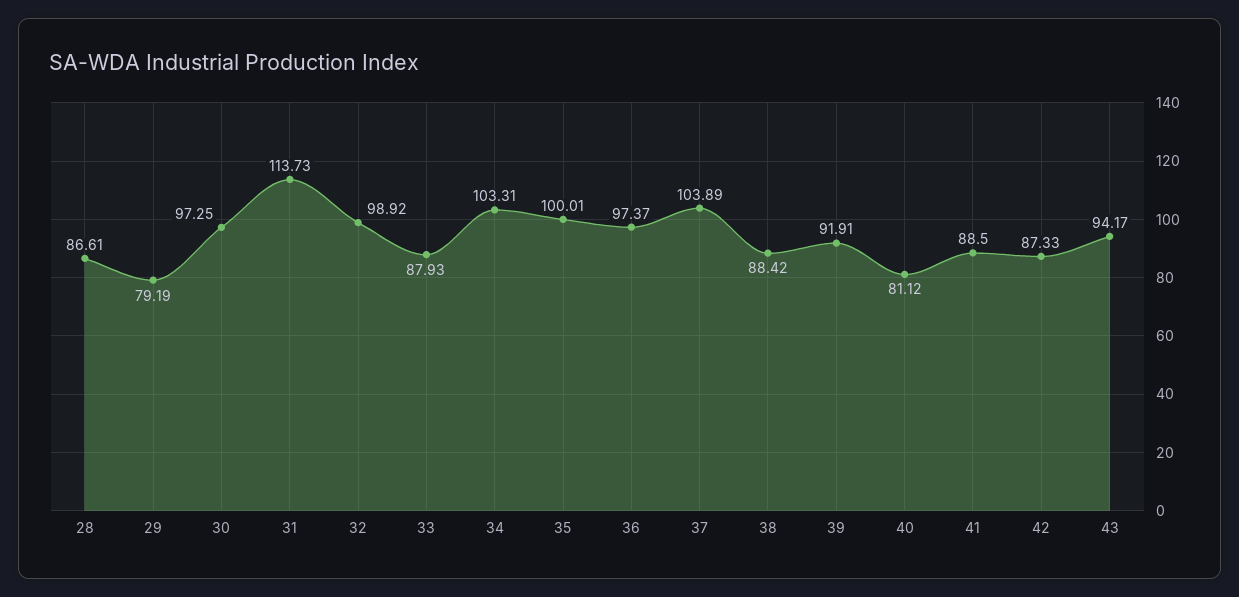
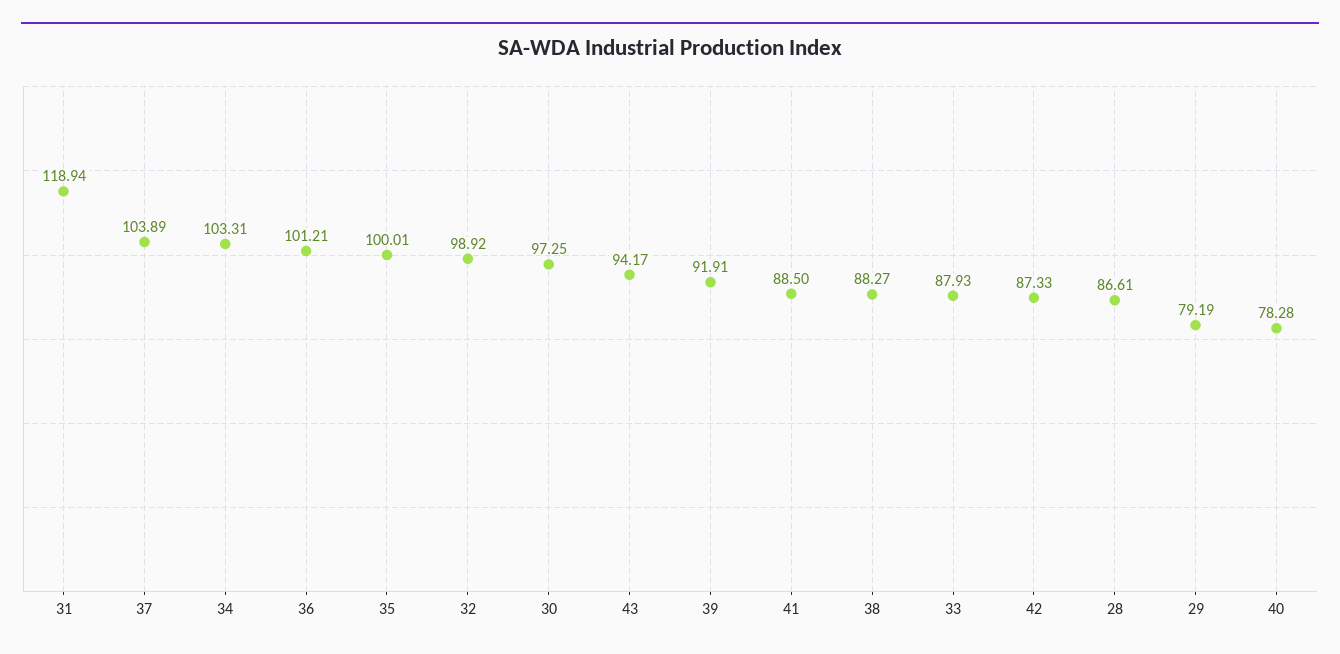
  {
    "28": 86.61,
    "29": 79.19,
    "30": 97.25,
-   "31": 113.73,
+   "31": 118.94,
    "32": 98.92,
    "33": 87.93,
    "34": 103.31,
    "35": 100.01,
-   "36": 97.37,
+   "36": 101.21,
    "37": 103.89,
-   "38": 88.42,
+   "38": 88.27,
    "39": 91.91,
-   "40": 81.12,
+   "40": 78.28,
    "41": 88.5,
    "42": 87.33,
    "43": 94.17
  }

